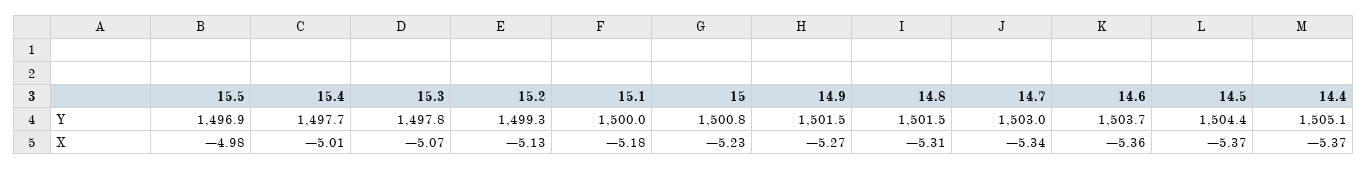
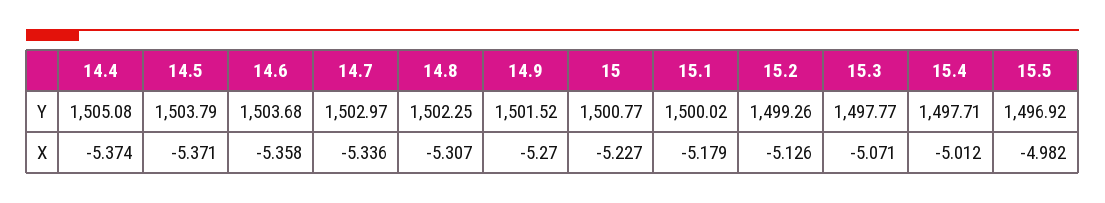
  {
    "15.5": {
      "Y": 1496.92,
      "X": -4.982
    },
    "15.4": {
      "Y": 1497.71,
      "X": -5.012
    },
    "15.3": {
      "Y": 1497.77,
      "X": -5.071
    },
    "15.2": {
      "Y": 1499.26,
      "X": -5.126
    },
    "15.1": {
      "Y": 1500.02,
      "X": -5.179
    },
    "15": {
      "Y": 1500.77,
      "X": -5.227
    },
    "14.9": {
      "Y": 1501.52,
      "X": -5.27
    },
    "14.8": {
-     "Y": 1501.5,
+     "Y": 1502.25,
      "X": -5.307
    },
    "14.7": {
      "Y": 1502.97,
      "X": -5.336
    },
    "14.6": {
      "Y": 1503.68,
      "X": -5.358
    },
    "14.5": {
-     "Y": 1504.4,
+     "Y": 1503.79,
      "X": -5.371
    },
    "14.4": {
      "Y": 1505.08,
      "X": -5.374
    }
  }

